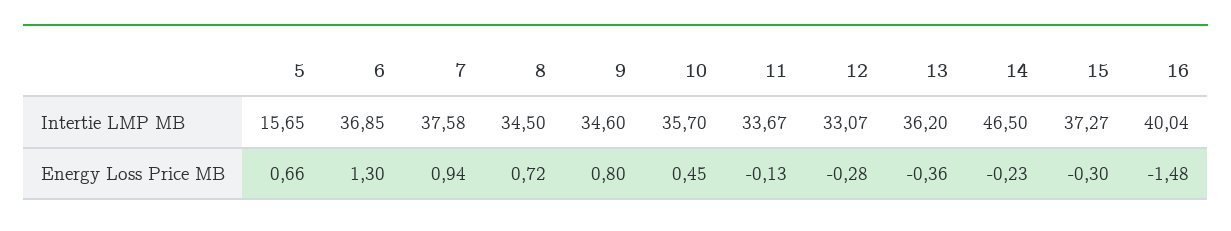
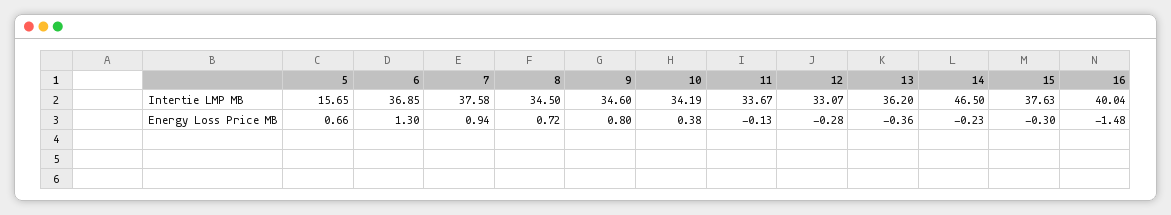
  {
    "5": {
      "Intertie LMP MB": 15.65,
      "Energy Loss Price MB": 0.66
    },
    "6": {
      "Intertie LMP MB": 36.85,
      "Energy Loss Price MB": 1.3
    },
    "7": {
      "Intertie LMP MB": 37.58,
      "Energy Loss Price MB": 0.94
    },
    "8": {
      "Intertie LMP MB": 34.5,
      "Energy Loss Price MB": 0.72
    },
    "9": {
      "Intertie LMP MB": 34.6,
      "Energy Loss Price MB": 0.8
    },
    "10": {
-     "Intertie LMP MB": 35.7,
+     "Intertie LMP MB": 34.19,
-     "Energy Loss Price MB": 0.45
+     "Energy Loss Price MB": 0.38
    },
    "11": {
      "Intertie LMP MB": 33.67,
      "Energy Loss Price MB": -0.13
    },
    "12": {
      "Intertie LMP MB": 33.07,
      "Energy Loss Price MB": -0.28
    },
    "13": {
      "Intertie LMP MB": 36.2,
      "Energy Loss Price MB": -0.36
    },
    "14": {
      "Intertie LMP MB": 46.5,
      "Energy Loss Price MB": -0.23
    },
    "15": {
-     "Intertie LMP MB": 37.27,
+     "Intertie LMP MB": 37.63,
      "Energy Loss Price MB": -0.3
    },
    "16": {
      "Intertie LMP MB": 40.04,
      "Energy Loss Price MB": -1.48
    }
  }

